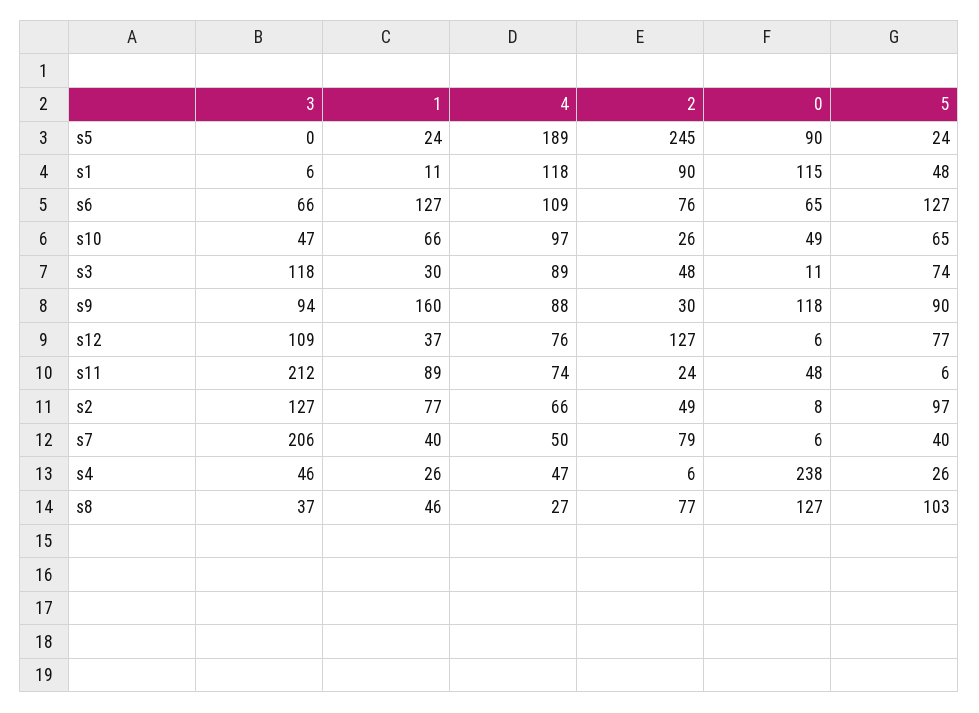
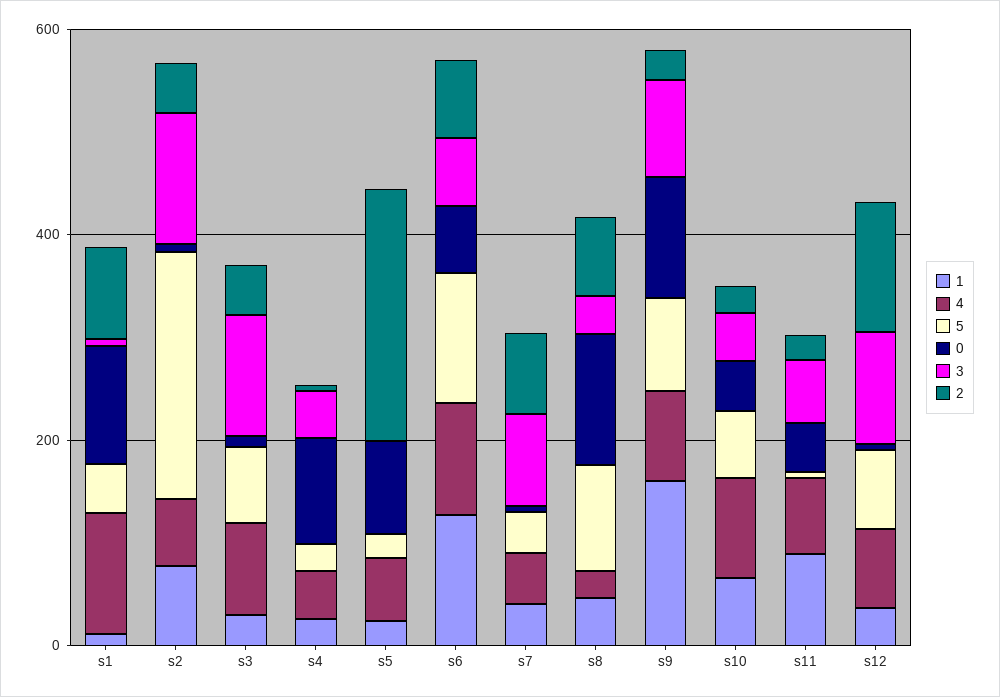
  {
    "3": {
      "s5": 0,
      "s1": 6,
      "s6": 66,
      "s10": 47,
      "s3": 118,
      "s9": 94,
      "s12": 109,
-     "s11": 212,
+     "s11": 50,
      "s2": 127,
-     "s7": 206,
+     "s7": 100,
      "s4": 46,
      "s8": 37
    },
    "1": {
      "s5": 24,
      "s1": 11,
      "s6": 127,
      "s10": 66,
      "s3": 30,
      "s9": 160,
      "s12": 37,
      "s11": 89,
      "s2": 77,
      "s7": 40,
      "s4": 26,
      "s8": 46
    },
    "4": {
-     "s5": 189,
+     "s5": 50,
      "s1": 118,
      "s6": 109,
      "s10": 97,
      "s3": 89,
      "s9": 88,
      "s12": 76,
      "s11": 74,
      "s2": 66,
      "s7": 50,
      "s4": 47,
      "s8": 27
    },
    "2": {
      "s5": 245,
      "s1": 90,
      "s6": 76,
      "s10": 26,
      "s3": 48,
      "s9": 30,
      "s12": 127,
      "s11": 24,
      "s2": 49,
      "s7": 79,
      "s4": 6,
      "s8": 77
    },
    "0": {
      "s5": 90,
      "s1": 115,
      "s6": 65,
      "s10": 49,
      "s3": 11,
      "s9": 118,
      "s12": 6,
      "s11": 48,
      "s2": 8,
      "s7": 6,
-     "s4": 238,
+     "s4": 100,
      "s8": 127
    },
    "5": {
      "s5": 24,
      "s1": 48,
      "s6": 127,
      "s10": 65,
      "s3": 74,
      "s9": 90,
      "s12": 77,
      "s11": 6,
-     "s2": 97,
+     "s2": 250,
      "s7": 40,
      "s4": 26,
      "s8": 103
    }
  }

